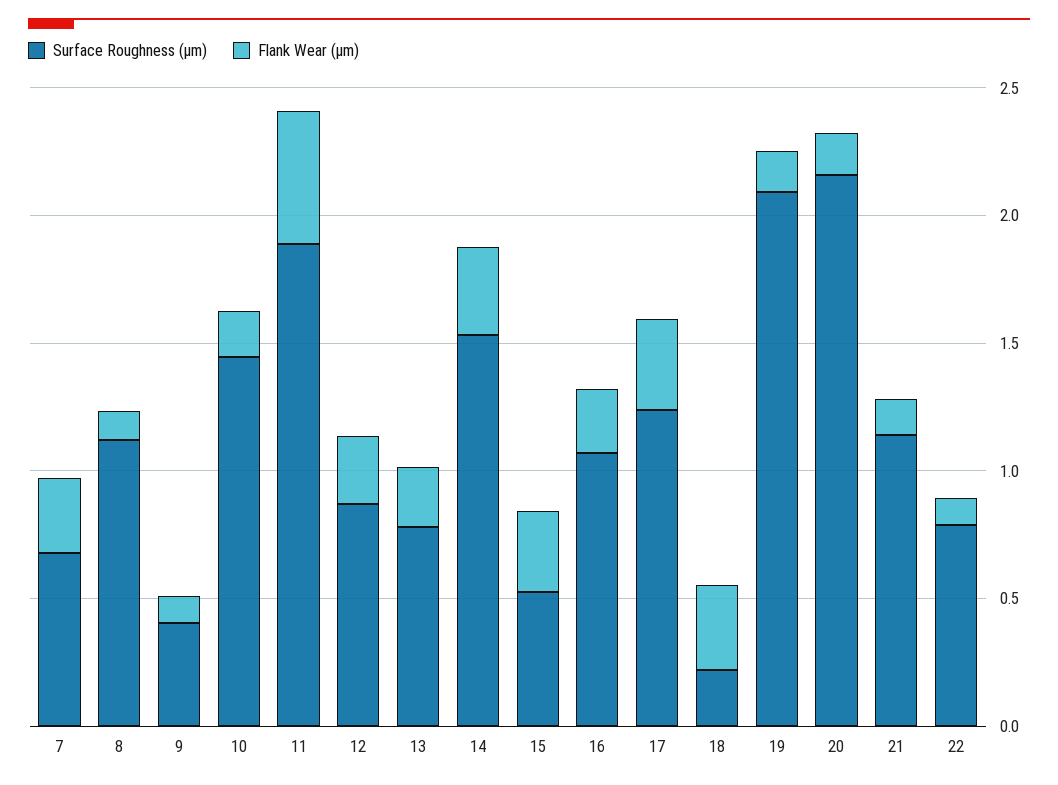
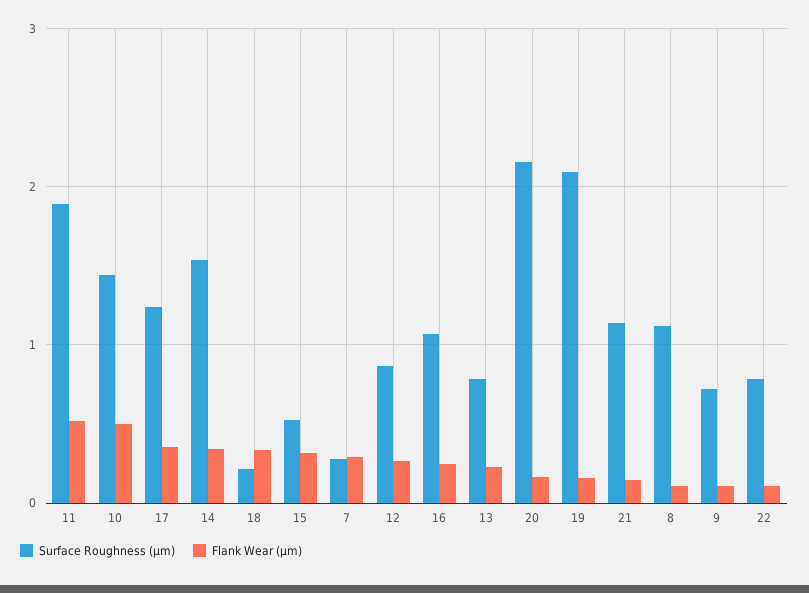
  {
    "Surface Roughness (µm)": {
-     "7": 0.7,
+     "7": 0.3,
      "8": 1.1,
-     "9": 0.4,
+     "9": 0.7,
      "10": 1.4,
      "11": 1.9,
      "12": 0.9,
      "13": 0.8,
      "14": 1.5,
      "15": 0.5,
      "16": 1.1,
      "17": 1.2,
      "18": 0.2,
      "19": 2.1,
      "20": 2.2,
      "21": 1.1,
      "22": 0.8
    },
    "Flank Wear (µm)": {
      "7": 0.3,
      "8": 0.1,
      "9": 0.1,
-     "10": 0.2,
+     "10": 0.5,
      "11": 0.5,
      "12": 0.3,
      "13": 0.2,
      "14": 0.3,
      "15": 0.3,
      "16": 0.2,
      "17": 0.4,
      "18": 0.3,
      "19": 0.2,
      "20": 0.2,
      "21": 0.1,
      "22": 0.1
    }
  }

